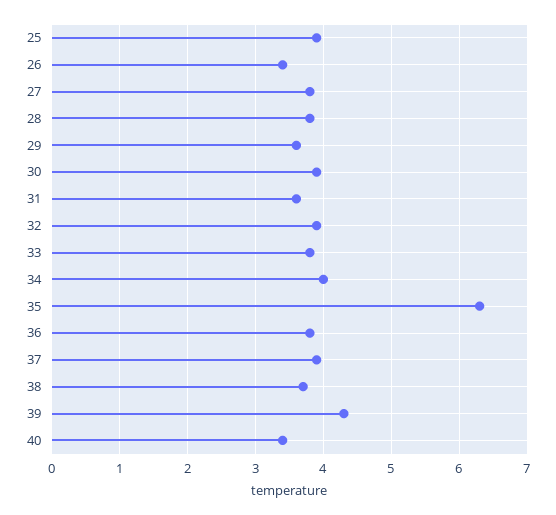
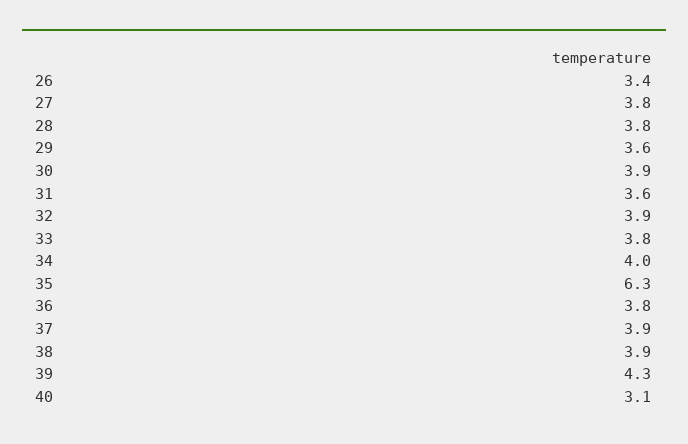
  {
-   "25": 3.9,
    "26": 3.4,
    "27": 3.8,
    "28": 3.8,
    "29": 3.6,
    "30": 3.9,
    "31": 3.6,
    "32": 3.9,
    "33": 3.8,
    "34": 4,
    "35": 6.3,
    "36": 3.8,
    "37": 3.9,
-   "38": 3.7,
+   "38": 3.9,
    "39": 4.3,
-   "40": 3.4
+   "40": 3.1
  }

